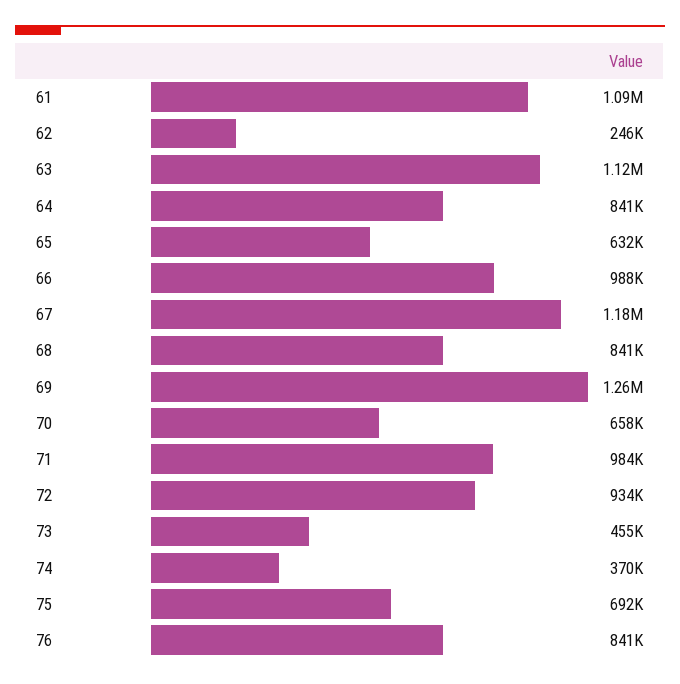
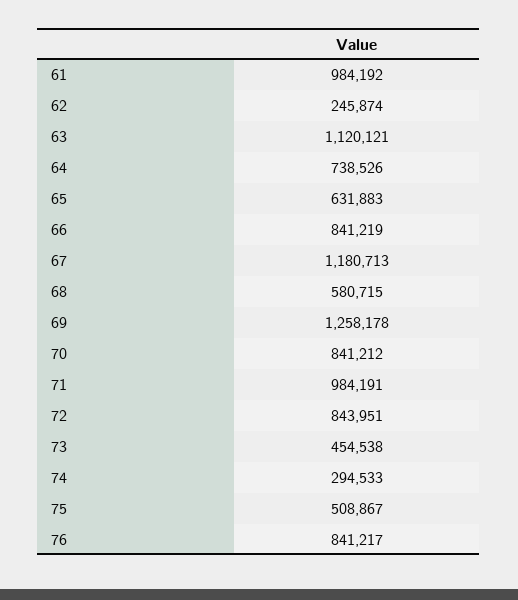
  {
-   "61": 1090000,
+   "61": 984192,
    "62": 245874,
    "63": 1120121,
-   "64": 841000,
+   "64": 738526,
    "65": 631883,
-   "66": 988000,
+   "66": 841219,
    "67": 1180713,
-   "68": 841000,
+   "68": 580715,
    "69": 1258178,
-   "70": 658000,
+   "70": 841212,
    "71": 984191,
-   "72": 934000,
+   "72": 843951,
    "73": 454538,
-   "74": 370000,
+   "74": 294533,
-   "75": 692000,
+   "75": 508867,
    "76": 841217
  }

